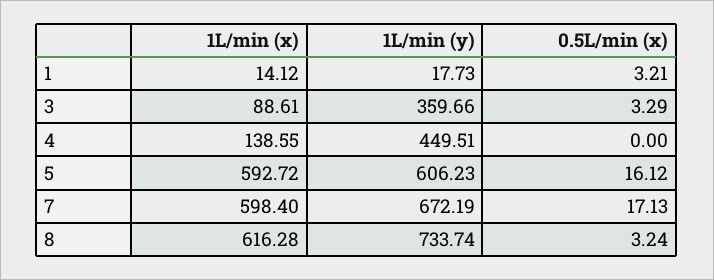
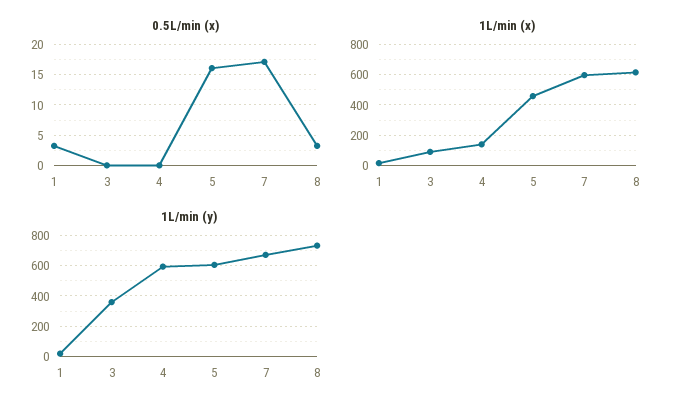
  {
    "1L/min (x)": {
      "1": 14.12,
      "3": 88.61,
      "4": 138.55,
-     "5": 592.72,
+     "5": 450,
      "7": 598.4,
      "8": 616.28
    },
    "1L/min (y)": {
      "1": 17.73,
      "3": 359.66,
-     "4": 449.51,
+     "4": 600,
      "5": 606.23,
      "7": 672.19,
      "8": 733.74
    },
    "0.5L/min (x)": {
      "1": 3.21,
-     "3": 3.29,
+     "3": 0,
      "4": 0,
      "5": 16.12,
      "7": 17.13,
      "8": 3.24
    }
  }

